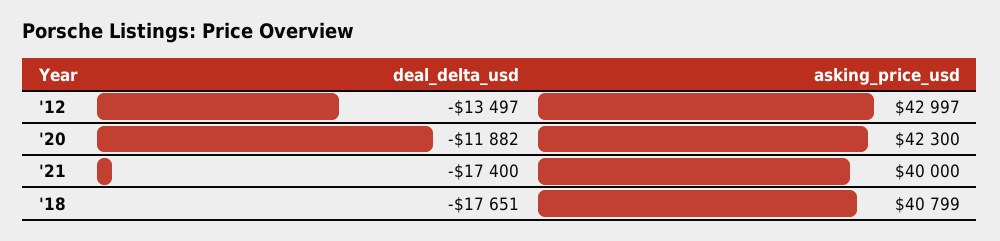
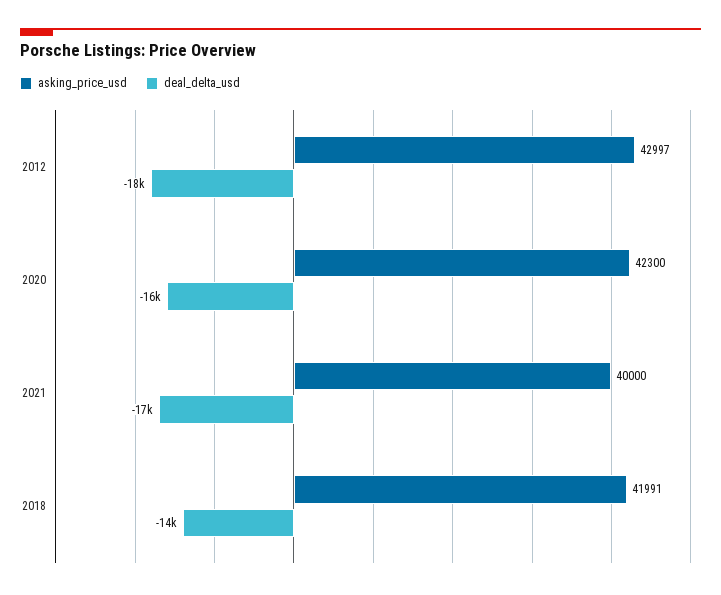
  {
    "deal_delta_usd": {
-     "'12": -13497,
+     "'12": -18000,
-     "'20": -11882,
+     "'20": -16000,
      "'21": -17400,
-     "'18": -17651
+     "'18": -14000
    },
    "asking_price_usd": {
      "'12": 42997,
      "'20": 42300,
      "'21": 40000,
-     "'18": 40799
+     "'18": 41991
    }
  }

